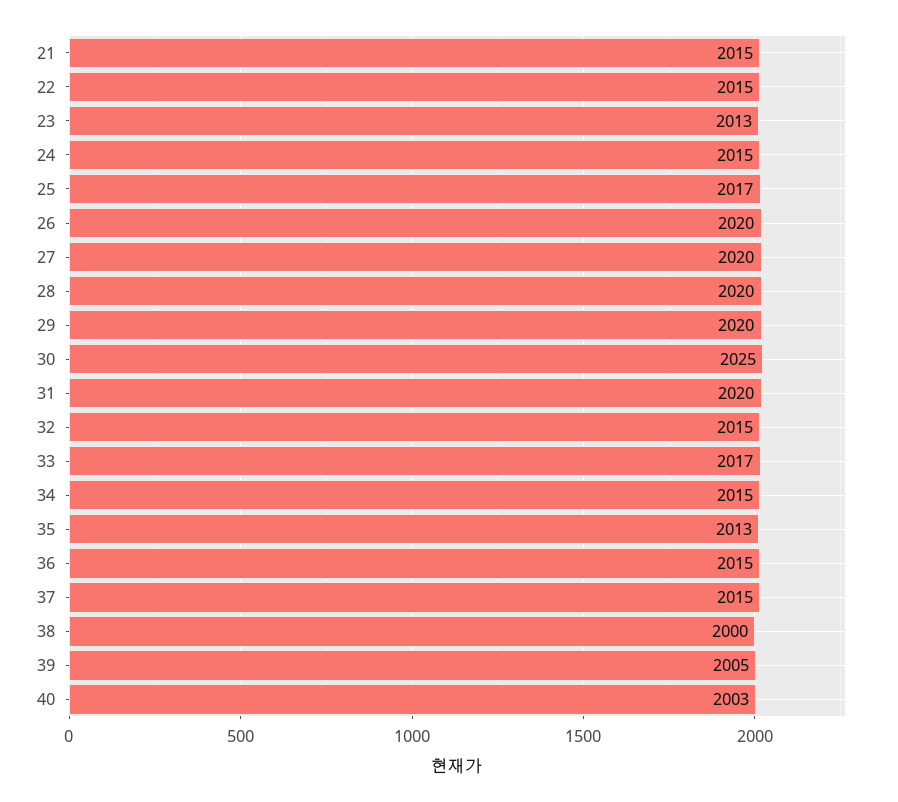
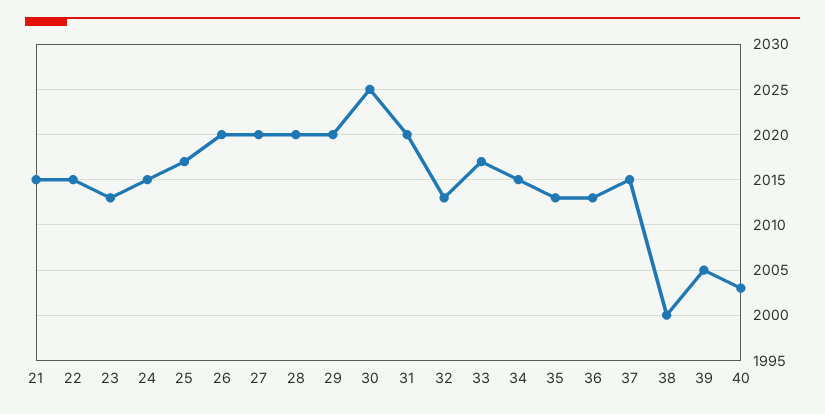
  {
    "21": 2015,
    "22": 2015,
    "23": 2013,
    "24": 2015,
    "25": 2017,
    "26": 2020,
    "27": 2020,
    "28": 2020,
    "29": 2020,
    "30": 2025,
    "31": 2020,
-   "32": 2015,
+   "32": 2013,
    "33": 2017,
    "34": 2015,
    "35": 2013,
-   "36": 2015,
+   "36": 2013,
    "37": 2015,
    "38": 2000,
    "39": 2005,
    "40": 2003
  }

